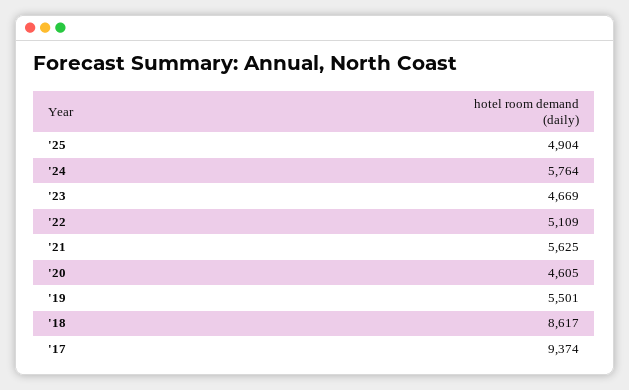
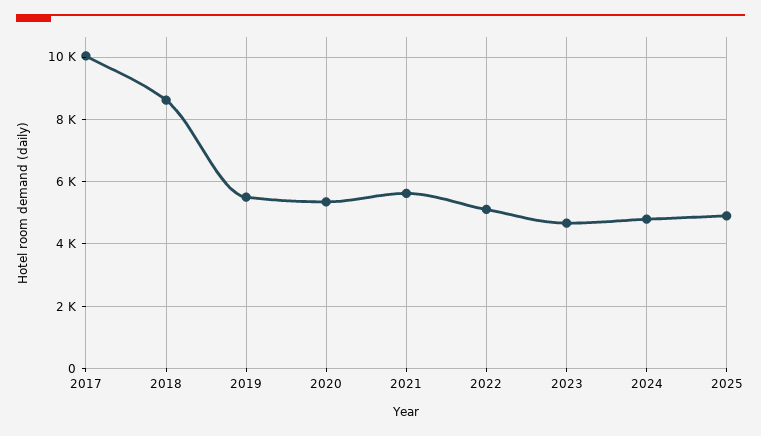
  {
    "'25": 4904,
-   "'24": 5764,
+   "'24": 4800,
    "'23": 4669,
    "'22": 5109,
    "'21": 5625,
-   "'20": 4605,
+   "'20": 5400,
    "'19": 5501,
    "'18": 8617,
-   "'17": 9374
+   "'17": 10000
  }

